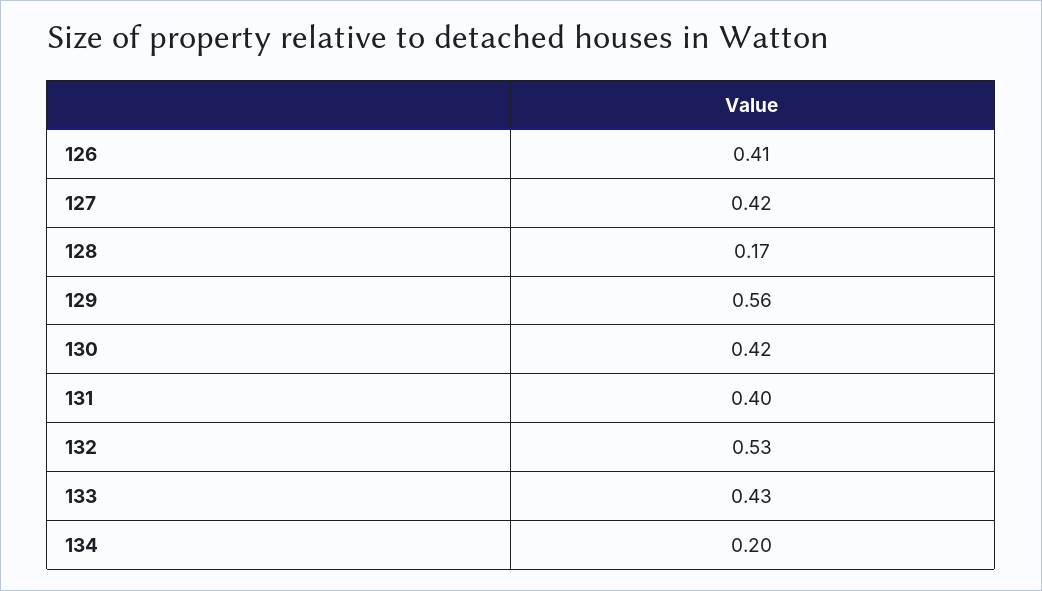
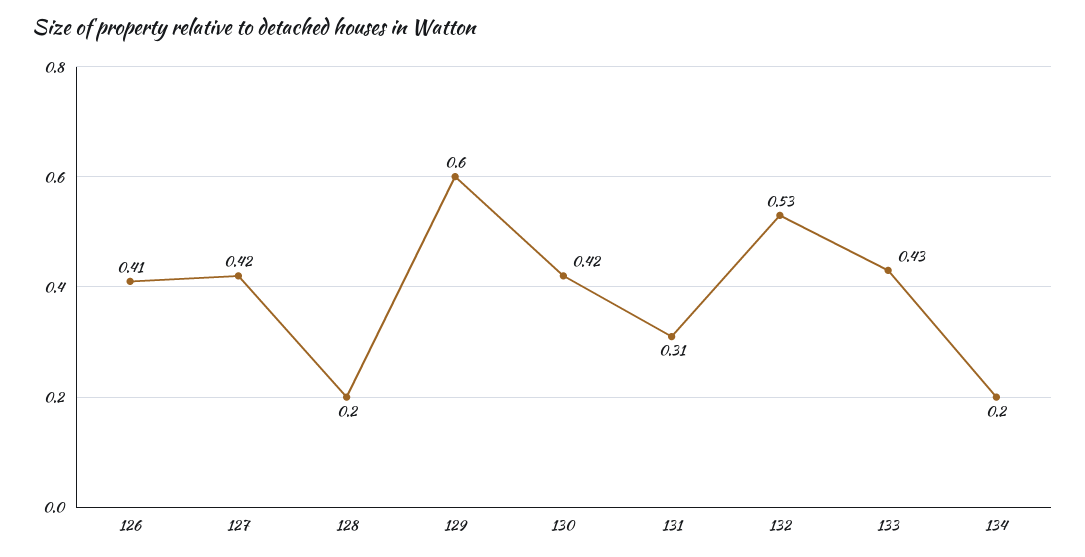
  {
    "126": 0.41,
    "127": 0.42,
-   "128": 0.17,
+   "128": 0.2,
-   "129": 0.56,
+   "129": 0.6,
    "130": 0.42,
-   "131": 0.4,
+   "131": 0.31,
    "132": 0.53,
    "133": 0.43,
    "134": 0.2
  }

